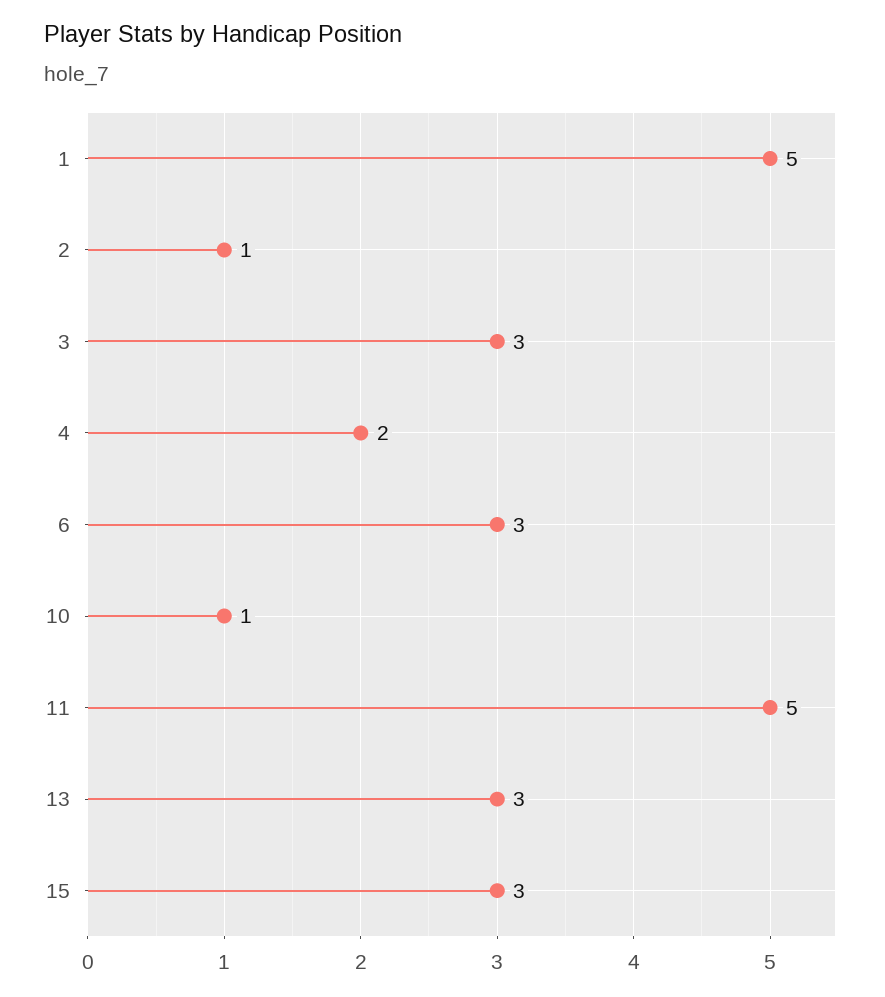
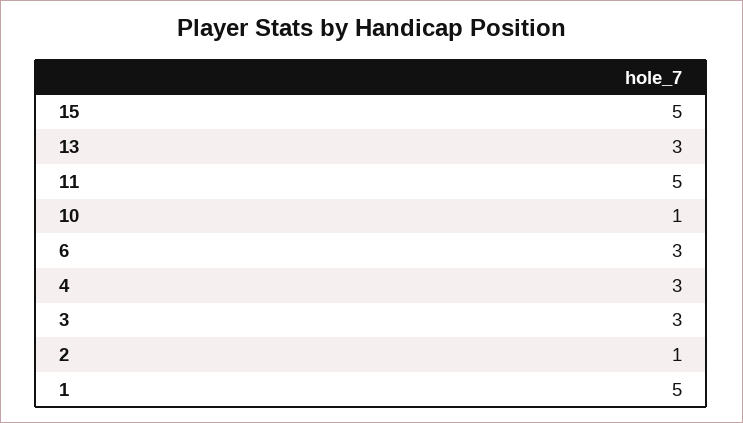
  {
    "1": 5,
    "2": 1,
    "3": 3,
-   "4": 2,
+   "4": 3,
    "6": 3,
    "10": 1,
    "11": 5,
    "13": 3,
-   "15": 3
+   "15": 5
  }

